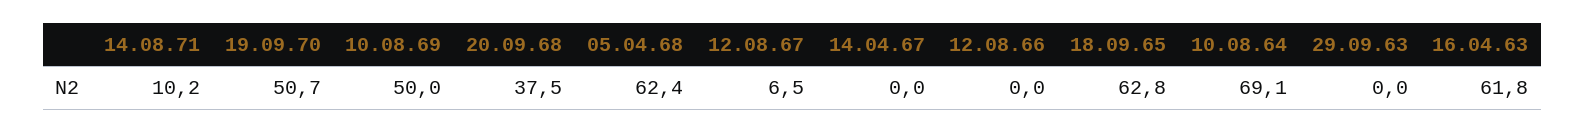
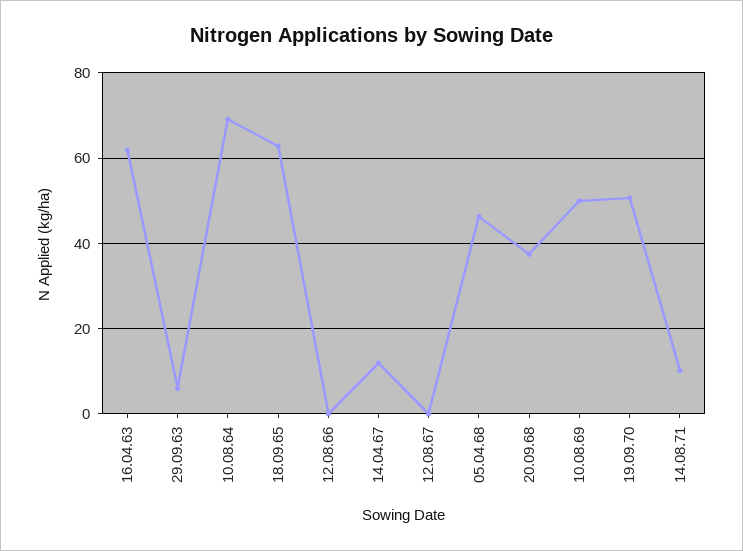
  {
    "14.08.71": 10.2,
    "19.09.70": 50.7,
    "10.08.69": 50,
    "20.09.68": 37.5,
-   "05.04.68": 62.4,
+   "05.04.68": 46,
-   "12.08.67": 6.5,
+   "12.08.67": 0,
-   "14.04.67": 0,
+   "14.04.67": 12,
    "12.08.66": 0,
    "18.09.65": 62.8,
    "10.08.64": 69.1,
-   "29.09.63": 0,
+   "29.09.63": 6,
    "16.04.63": 61.8
  }

